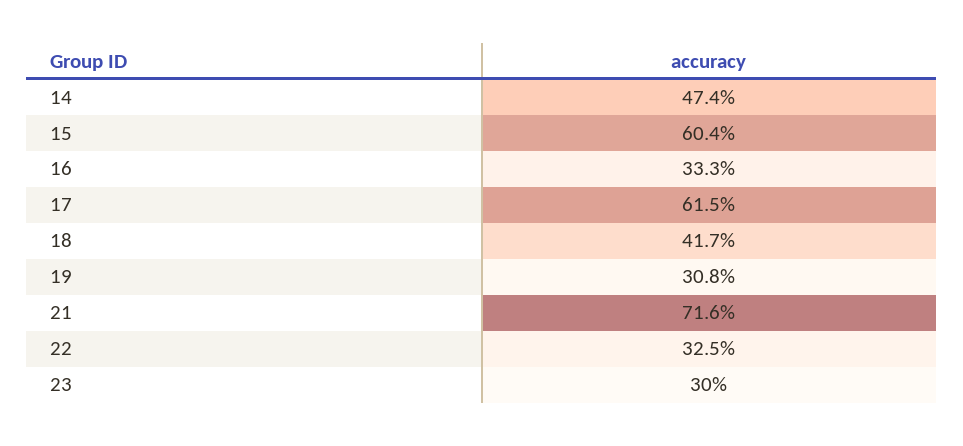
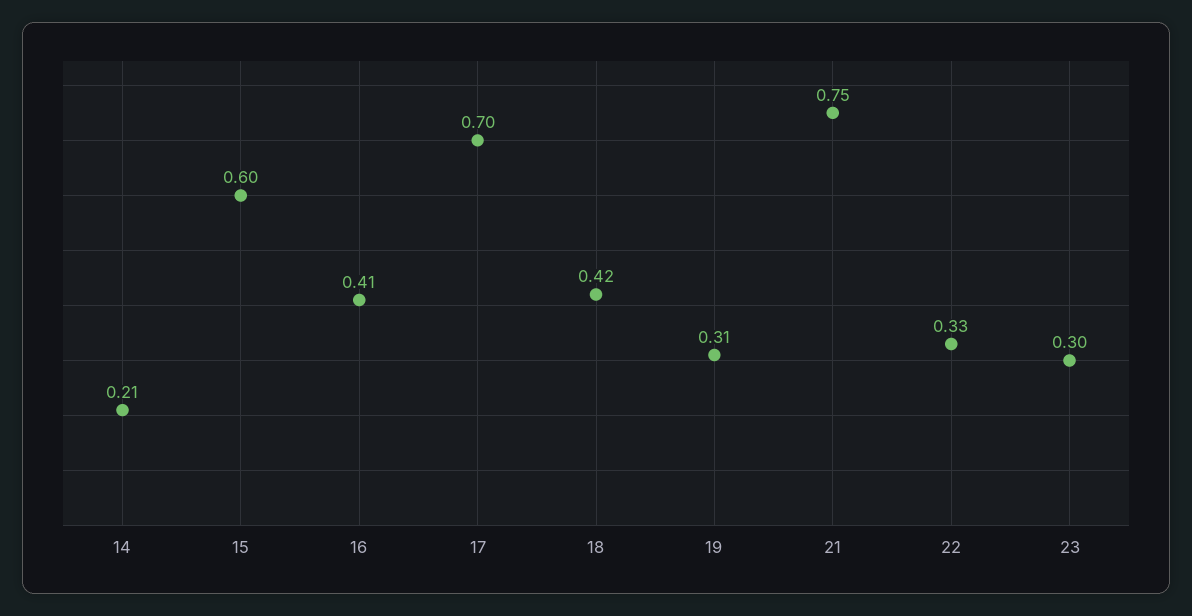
  {
-   "14": 0.474,
+   "14": 0.21,
    "15": 0.604,
-   "16": 0.333,
+   "16": 0.41,
-   "17": 0.615,
+   "17": 0.7,
    "18": 0.417,
    "19": 0.308,
-   "21": 0.716,
+   "21": 0.75,
    "22": 0.325,
    "23": 0.3
  }

